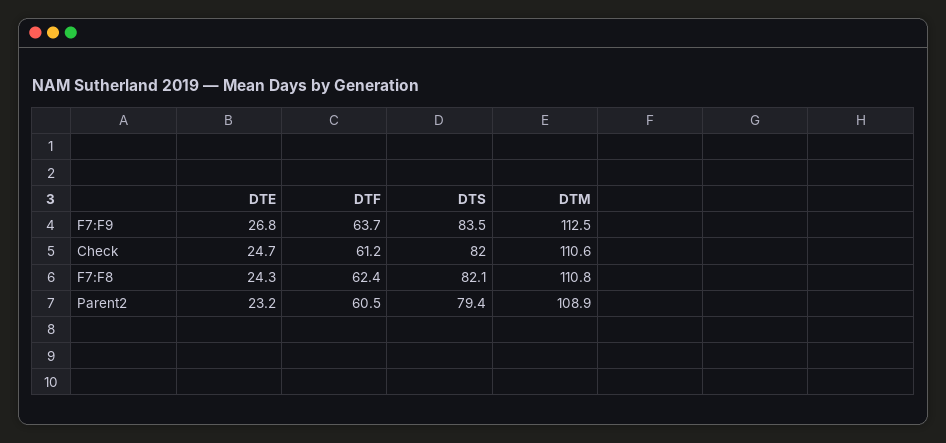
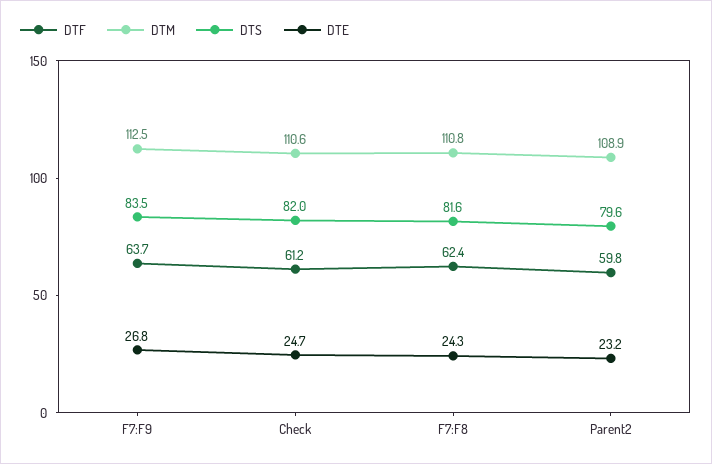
  {
    "DTE": {
      "F7:F9": 26.8,
      "Check": 24.7,
      "F7:F8": 24.3,
      "Parent2": 23.2
    },
    "DTF": {
      "F7:F9": 63.7,
      "Check": 61.2,
      "F7:F8": 62.4,
-     "Parent2": 60.5
+     "Parent2": 59.8
    },
    "DTS": {
      "F7:F9": 83.5,
      "Check": 82,
-     "F7:F8": 82.1,
+     "F7:F8": 81.6,
-     "Parent2": 79.4
+     "Parent2": 79.6
    },
    "DTM": {
      "F7:F9": 112.5,
      "Check": 110.6,
      "F7:F8": 110.8,
      "Parent2": 108.9
    }
  }

